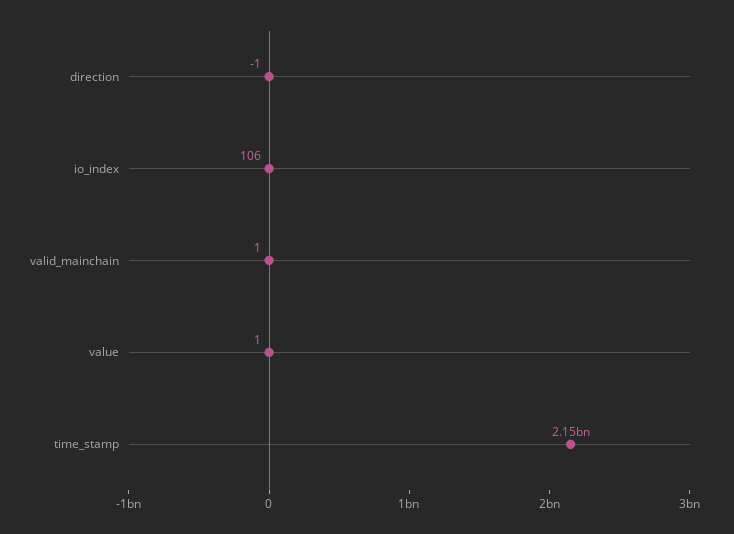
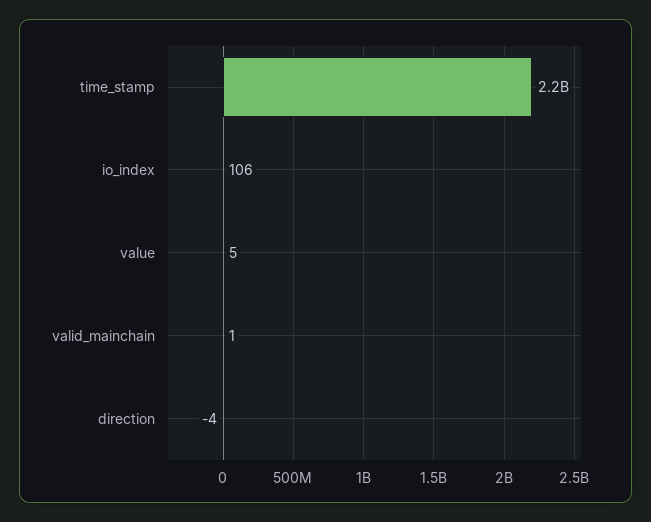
  {
-   "direction": -1,
+   "direction": -4,
    "io_index": 106,
    "valid_mainchain": 1,
-   "value": 1,
+   "value": 5,
    "time_stamp": 2150000000
  }

